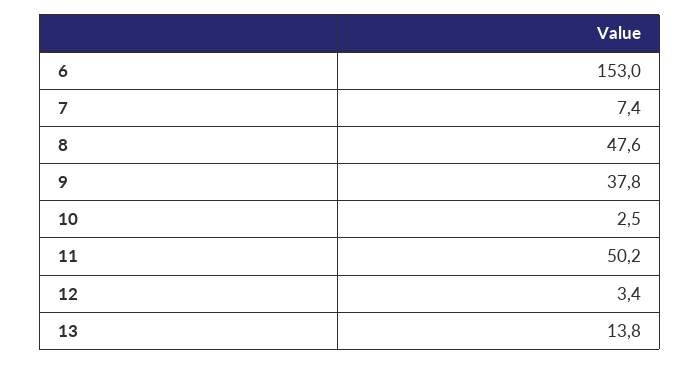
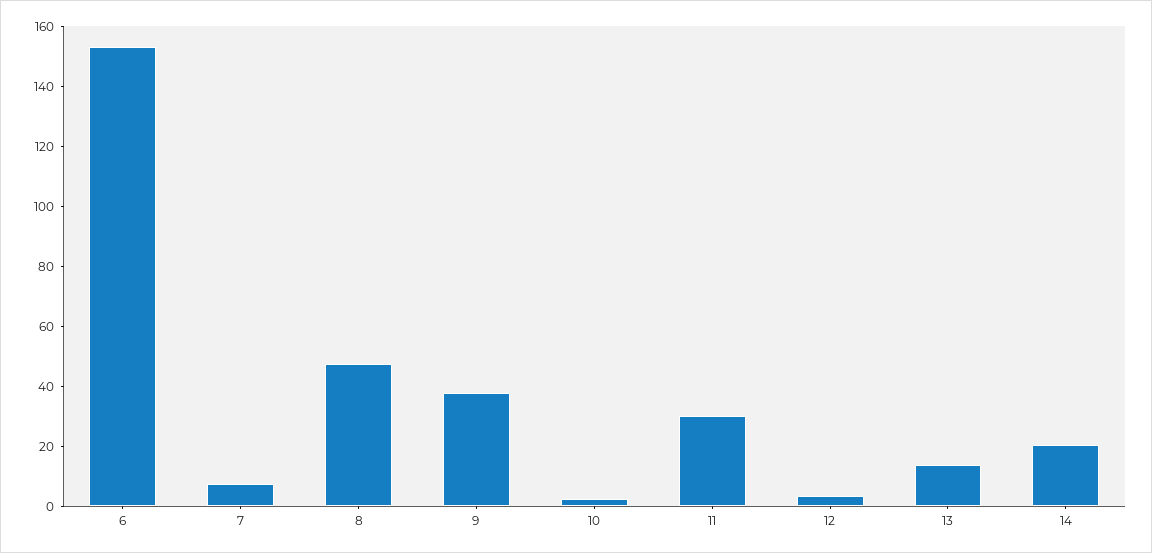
  {
    "6": 153,
    "7": 7.4,
    "8": 47.6,
    "9": 37.8,
    "10": 2.5,
-   "11": 50.2,
+   "11": 30,
    "12": 3.4,
-   "13": 13.8
+   "13": 13.8,
+   "14": 20
  }

